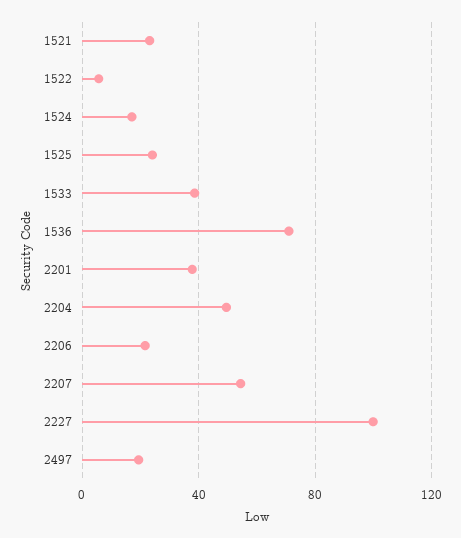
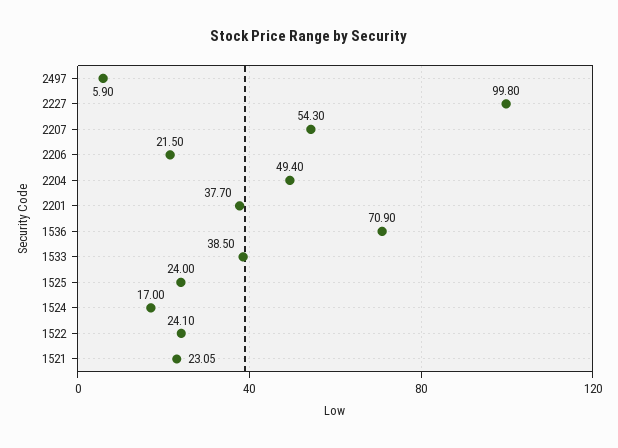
  {
    "1521": 23.05,
-   "1522": 5,
+   "1522": 24.1,
    "1524": 17,
    "1525": 24,
    "1533": 38.5,
    "1536": 70.9,
    "2201": 37.7,
    "2204": 49.4,
    "2206": 21.5,
    "2207": 54.3,
    "2227": 99.8,
-   "2497": 20
+   "2497": 5.9
  }

